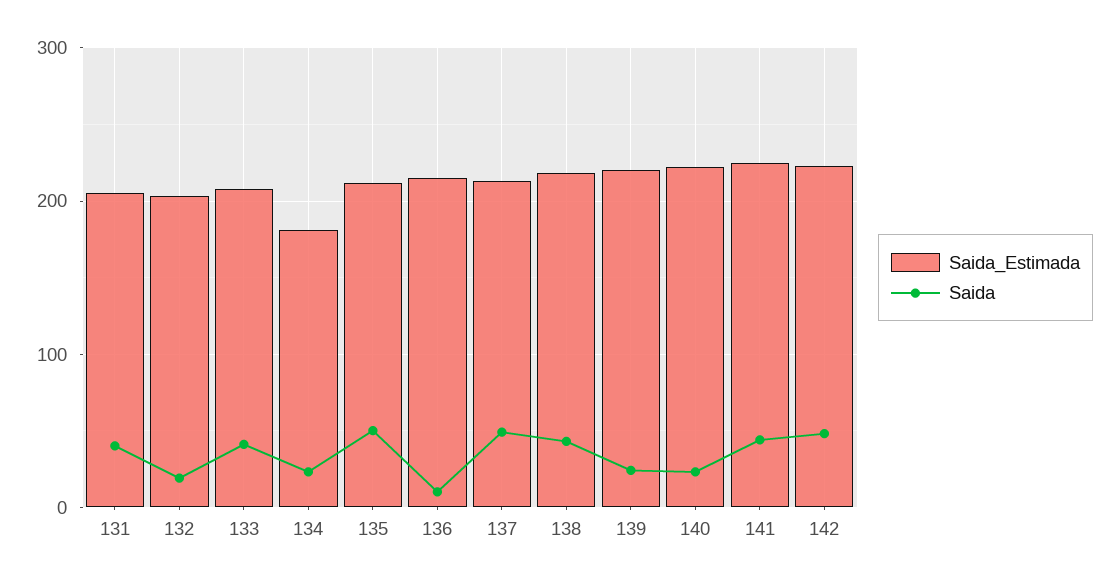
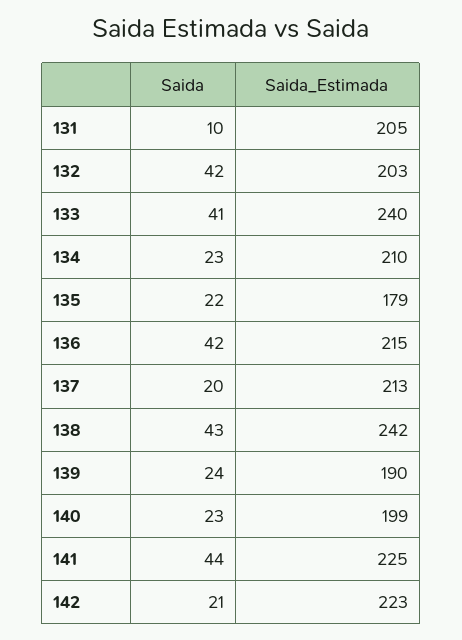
  {
    "Saida_Estimada": {
      "131": 205,
      "132": 203,
-     "133": 210,
+     "133": 240,
-     "134": 180,
+     "134": 210,
-     "135": 210,
+     "135": 179,
      "136": 215,
      "137": 213,
-     "138": 220,
+     "138": 242,
-     "139": 220,
+     "139": 190,
-     "140": 220,
+     "140": 199,
      "141": 225,
      "142": 223
    },
    "Saida": {
-     "131": 40,
+     "131": 10,
-     "132": 20,
+     "132": 42,
      "133": 41,
      "134": 23,
-     "135": 50,
+     "135": 22,
-     "136": 10,
+     "136": 42,
-     "137": 50,
+     "137": 20,
      "138": 43,
      "139": 24,
      "140": 23,
      "141": 44,
-     "142": 50
+     "142": 21
    }
  }

